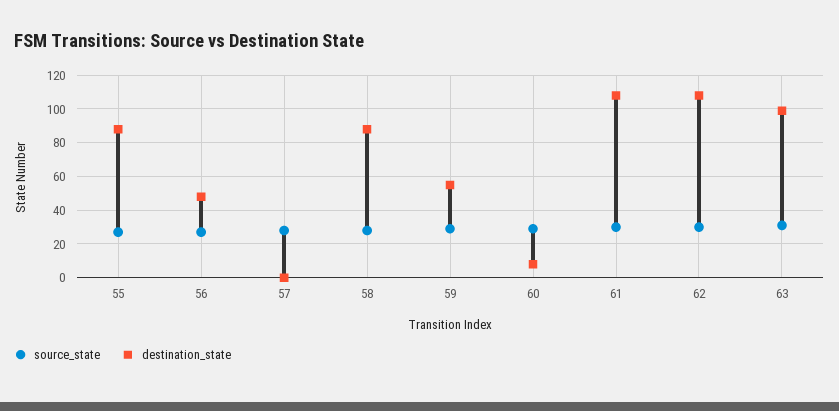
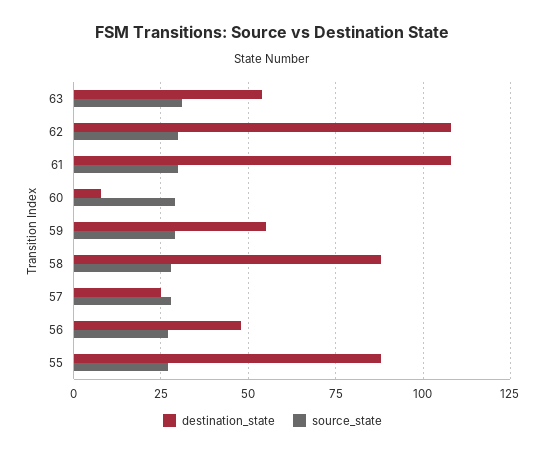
  {
    "source_state": {
      "55": 25,
      "56": 25,
      "57": 30,
      "58": 30,
      "59": 30,
      "60": 30,
      "61": 30,
      "62": 30,
      "63": 30
    },
    "destination_state": {
      "55": 90,
      "56": 50,
-     "57": 0,
+     "57": 25,
      "58": 90,
      "59": 55,
      "60": 10,
      "61": 110,
      "62": 110,
-     "63": 100
+     "63": 55
    }
  }

